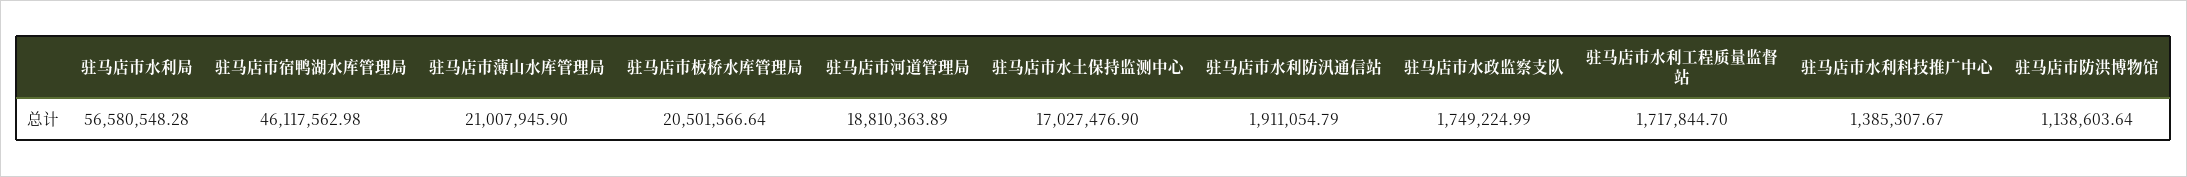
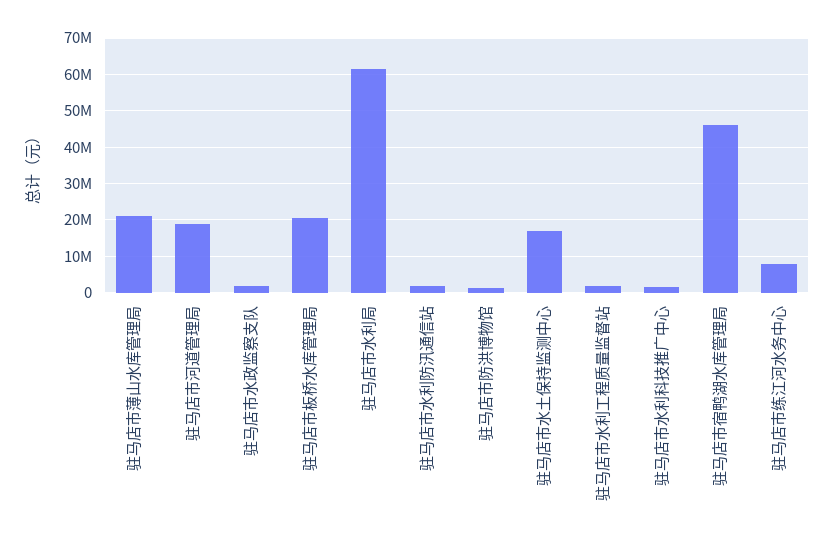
  {
-   "驻马店市水利局": 56580548.28,
+   "驻马店市水利局": 62000000,
    "驻马店市宿鸭湖水库管理局": 46117562.98,
    "驻马店市薄山水库管理局": 21007945.9,
    "驻马店市板桥水库管理局": 20501566.64,
    "驻马店市河道管理局": 18810363.89,
    "驻马店市水土保持监测中心": 17027476.9,
    "驻马店市水利防汛通信站": 1911054.79,
    "驻马店市水政监察支队": 1749224.99,
    "驻马店市水利工程质量监督站": 1717844.7,
    "驻马店市水利科技推广中心": 1385307.67,
-   "驻马店市防洪博物馆": 1138603.64
+   "驻马店市防洪博物馆": 1138603.64,
+   "驻马店市练江河水务中心": 8000000
  }

